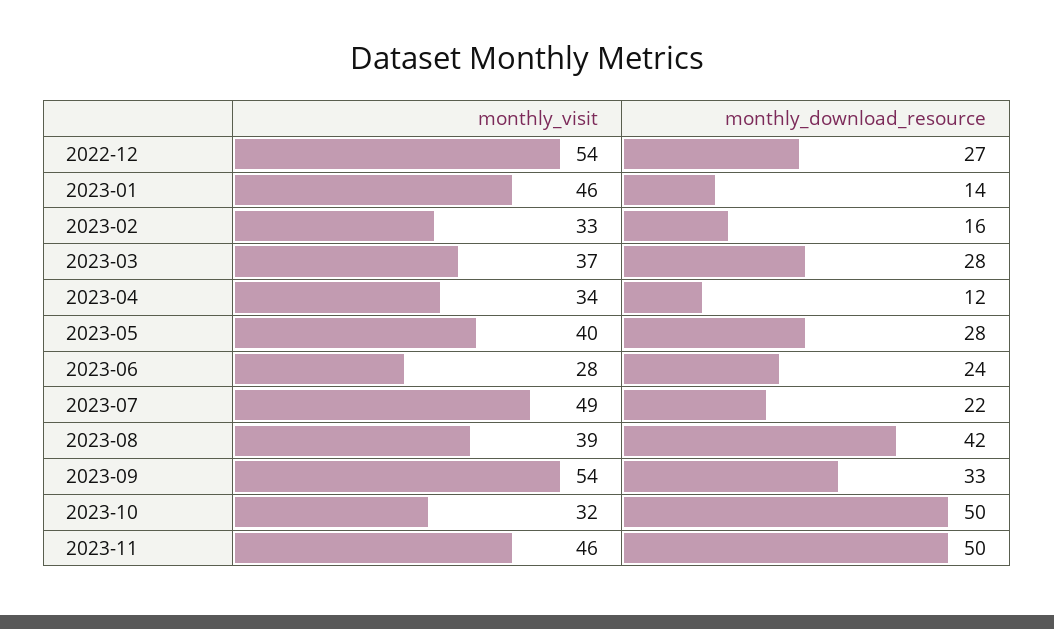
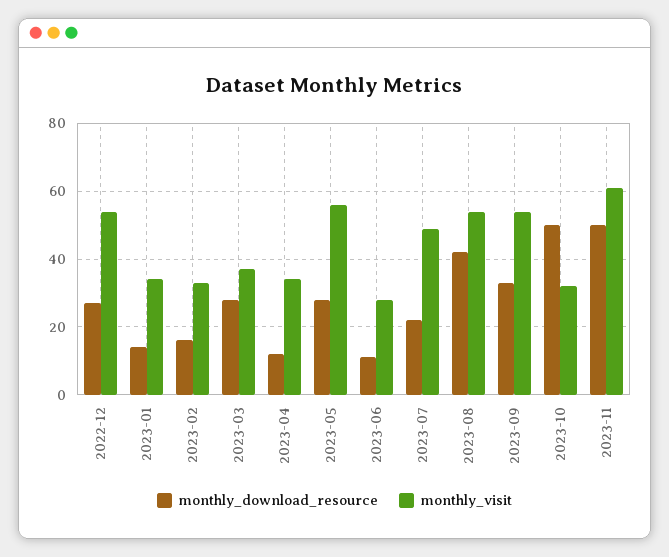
  {
    "monthly_visit": {
      "2022-12": 54,
-     "2023-01": 46,
+     "2023-01": 35,
      "2023-02": 33,
      "2023-03": 37,
      "2023-04": 34,
-     "2023-05": 40,
+     "2023-05": 55,
      "2023-06": 28,
      "2023-07": 49,
-     "2023-08": 39,
+     "2023-08": 55,
      "2023-09": 54,
      "2023-10": 32,
-     "2023-11": 46
+     "2023-11": 60
    },
    "monthly_download_resource": {
      "2022-12": 27,
      "2023-01": 14,
      "2023-02": 16,
      "2023-03": 28,
      "2023-04": 12,
      "2023-05": 28,
-     "2023-06": 24,
+     "2023-06": 10,
      "2023-07": 22,
      "2023-08": 42,
      "2023-09": 33,
      "2023-10": 50,
      "2023-11": 50
    }
  }

